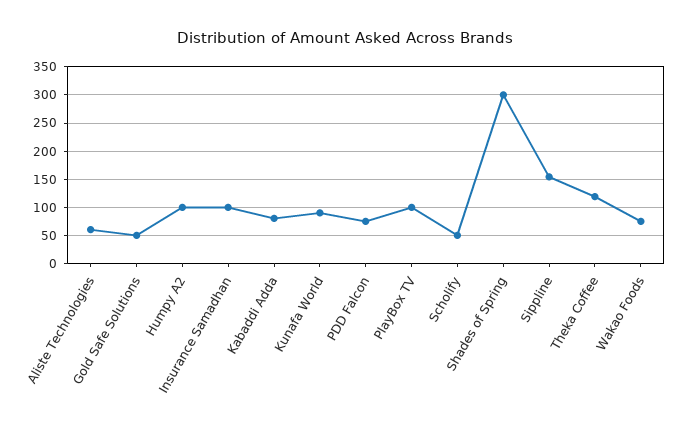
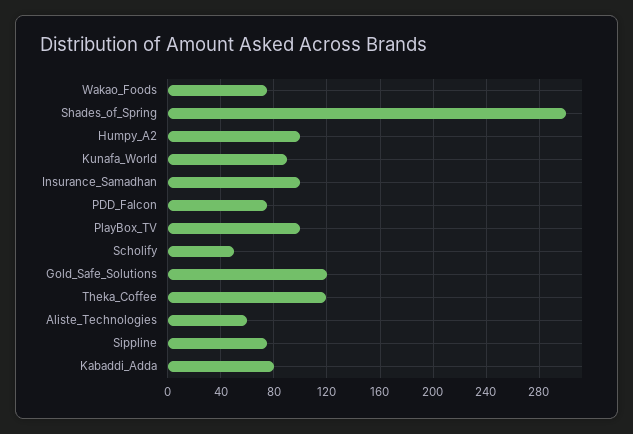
  {
    "Aliste Technologies": 60,
-   "Gold Safe Solutions": 50,
+   "Gold Safe Solutions": 120,
    "Humpy A2": 100,
    "Insurance Samadhan": 100,
    "Kabaddi Adda": 80,
    "Kunafa World": 90,
    "PDD Falcon": 75,
    "PlayBox TV": 100,
    "Scholify": 50,
    "Shades of Spring": 300,
-   "Sippline": 150,
+   "Sippline": 75,
    "Theka Coffee": 120,
    "Wakao Foods": 75
  }

